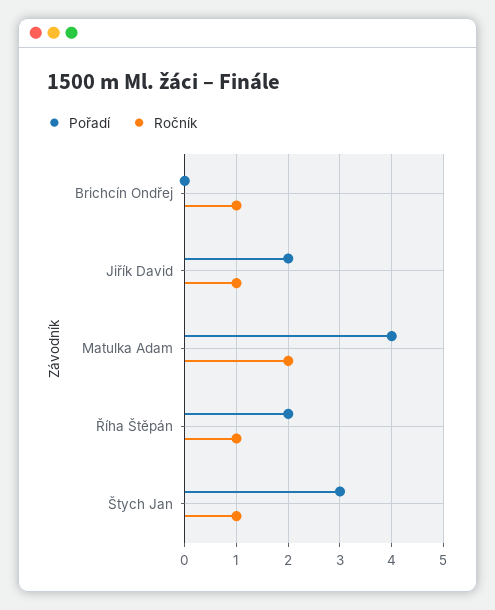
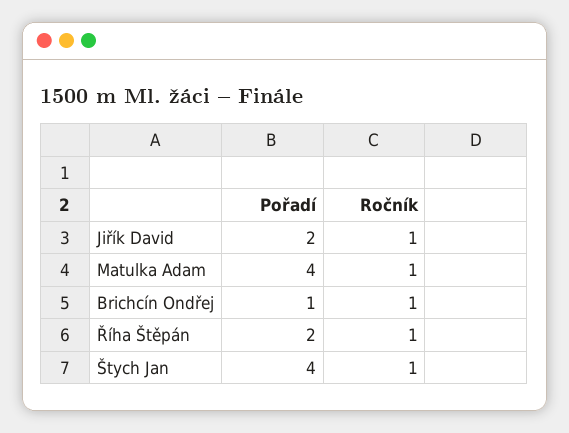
  {
    "Pořadí": {
-     "Brichcín Ondřej": 0,
+     "Brichcín Ondřej": 1,
      "Jiřík David": 2,
      "Matulka Adam": 4,
      "Říha Štěpán": 2,
-     "Štych Jan": 3
+     "Štych Jan": 4
    },
    "Ročník": {
      "Brichcín Ondřej": 1,
      "Jiřík David": 1,
-     "Matulka Adam": 2,
+     "Matulka Adam": 1,
      "Říha Štěpán": 1,
      "Štych Jan": 1
    }
  }

